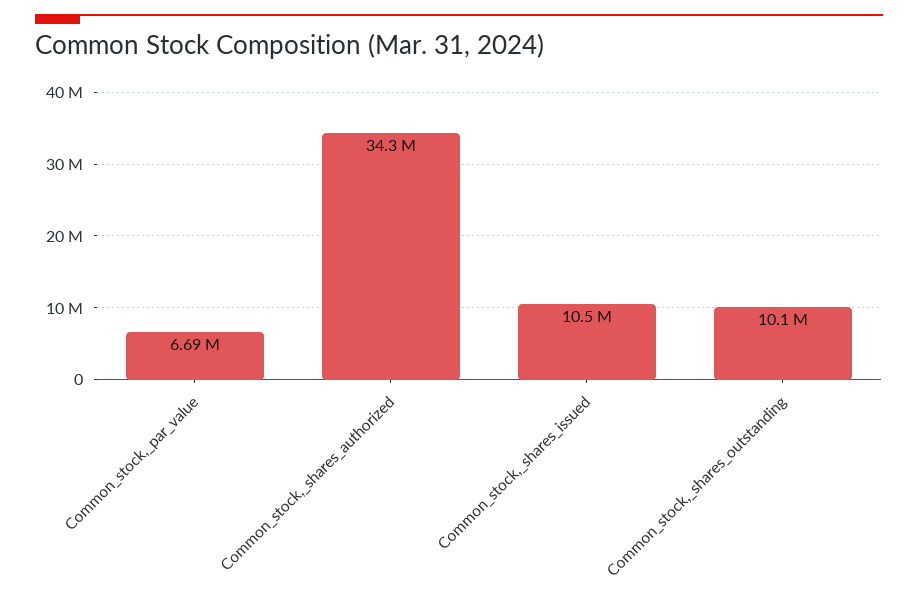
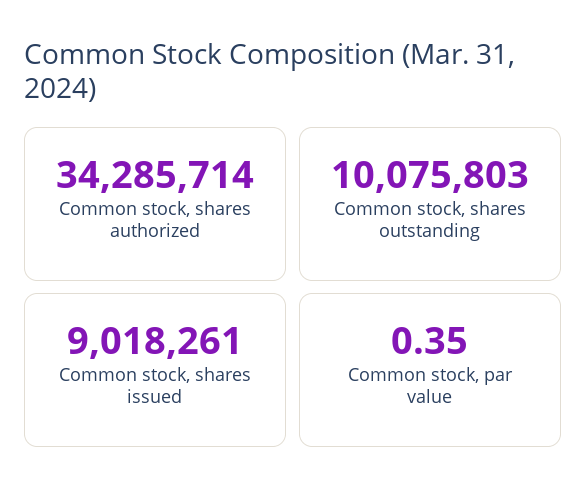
  {
-   "Common_stock,_par_value": 6690000,
+   "Common_stock,_par_value": 0.35,
    "Common_stock,_shares_authorized": 34285714,
-   "Common_stock,_shares_issued": 10500000,
+   "Common_stock,_shares_issued": 9018261,
    "Common_stock,_shares_outstanding": 10075803
  }

